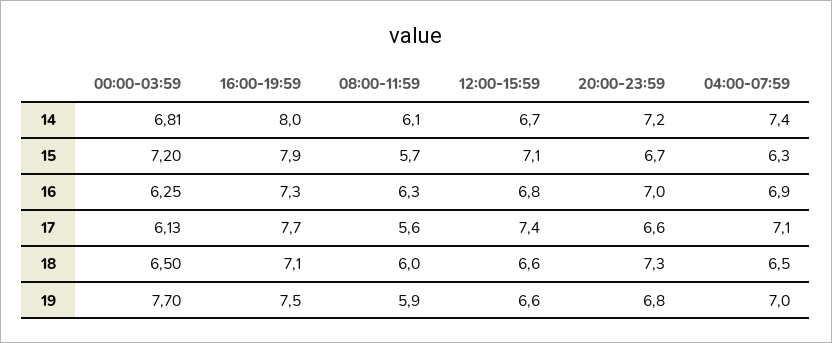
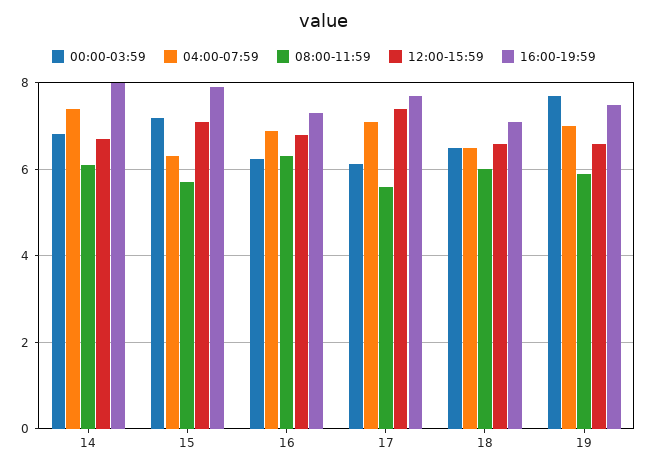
  {
    "00:00-03:59": {
      "14": 6.81,
      "15": 7.2,
      "16": 6.25,
      "17": 6.13,
      "18": 6.5,
      "19": 7.7
    },
    "16:00-19:59": {
      "14": 8,
      "15": 7.9,
      "16": 7.3,
      "17": 7.7,
      "18": 7.1,
      "19": 7.5
    },
    "08:00-11:59": {
      "14": 6.1,
      "15": 5.7,
      "16": 6.3,
      "17": 5.6,
      "18": 6,
      "19": 5.9
    },
    "12:00-15:59": {
      "14": 6.7,
      "15": 7.1,
      "16": 6.8,
      "17": 7.4,
      "18": 6.6,
      "19": 6.6
    },
-   "20:00-23:59": {
-     "14": 7.2,
-     "15": 6.7,
-     "16": 7,
-     "17": 6.6,
-     "18": 7.3,
-     "19": 6.8
-   },
    "04:00-07:59": {
      "14": 7.4,
      "15": 6.3,
      "16": 6.9,
      "17": 7.1,
      "18": 6.5,
      "19": 7
    }
  }

